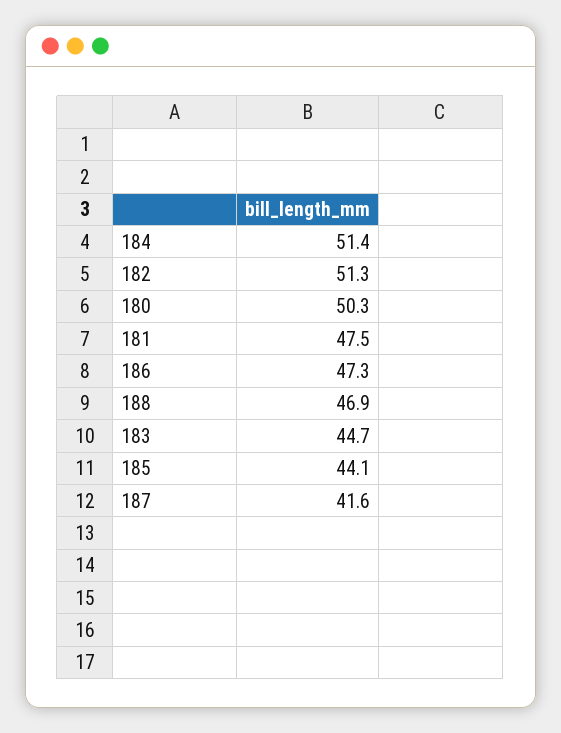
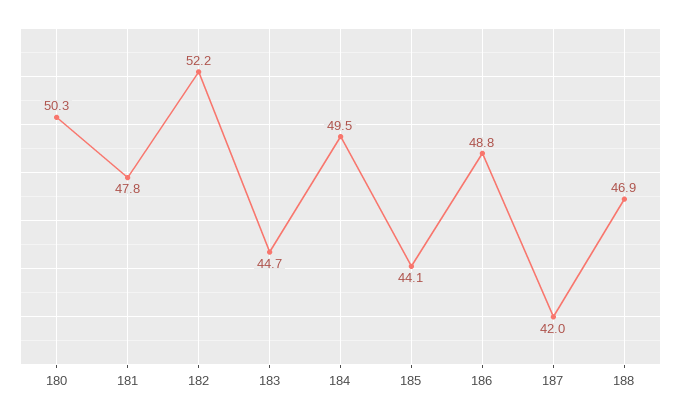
  {
-   "184": 51.4,
+   "184": 49.5,
-   "182": 51.3,
+   "182": 52.2,
    "180": 50.3,
-   "181": 47.5,
+   "181": 47.8,
-   "186": 47.3,
+   "186": 48.8,
    "188": 46.9,
    "183": 44.7,
    "185": 44.1,
-   "187": 41.6
+   "187": 42
  }

